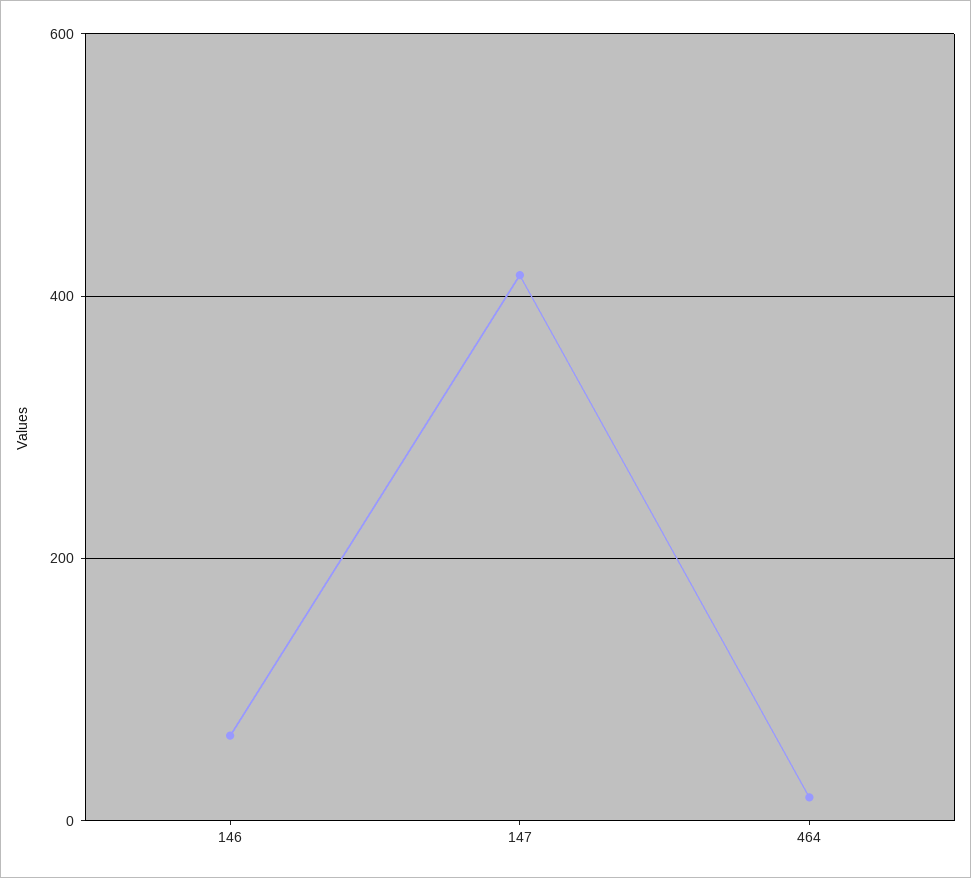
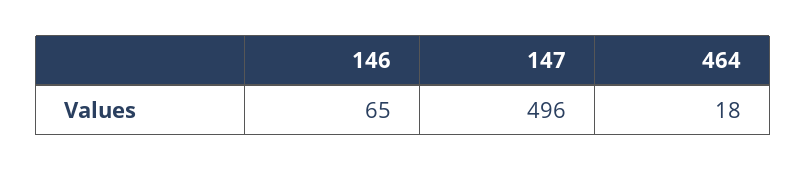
  {
    "146": 65,
-   "147": 420,
+   "147": 496,
    "464": 18
  }

